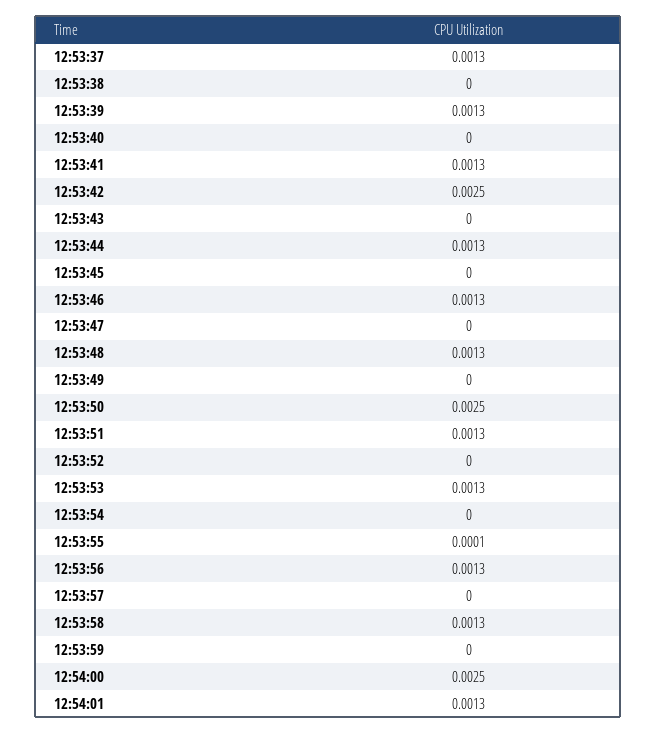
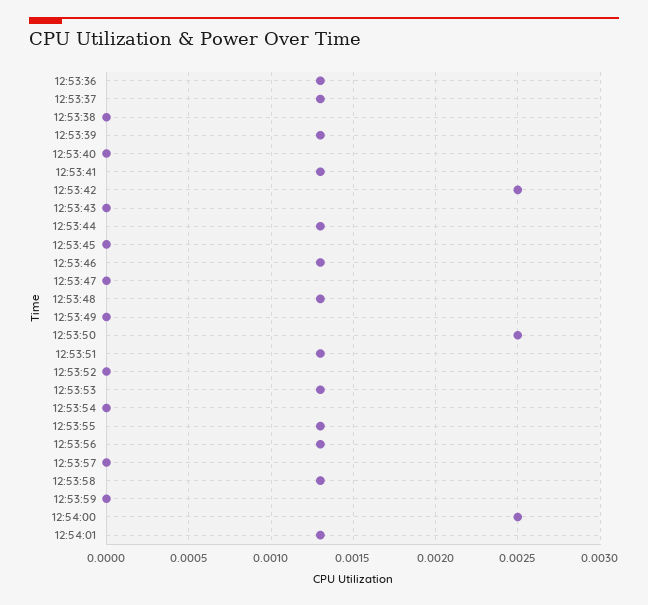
  {
    "12:53:37": 0.0013,
    "12:53:38": 0,
    "12:53:39": 0.0013,
    "12:53:40": 0,
    "12:53:41": 0.0013,
    "12:53:42": 0.0025,
    "12:53:43": 0,
    "12:53:44": 0.0013,
    "12:53:45": 0,
    "12:53:46": 0.0013,
    "12:53:47": 0,
    "12:53:48": 0.0013,
    "12:53:49": 0,
    "12:53:50": 0.0025,
    "12:53:51": 0.0013,
    "12:53:52": 0,
    "12:53:53": 0.0013,
    "12:53:54": 0,
-   "12:53:55": 0.0001,
+   "12:53:55": 0.0013,
    "12:53:56": 0.0013,
    "12:53:57": 0,
    "12:53:58": 0.0013,
    "12:53:59": 0,
    "12:54:00": 0.0025,
-   "12:54:01": 0.0013
+   "12:54:01": 0.0013,
+   "12:53:36": 0.0013
  }

